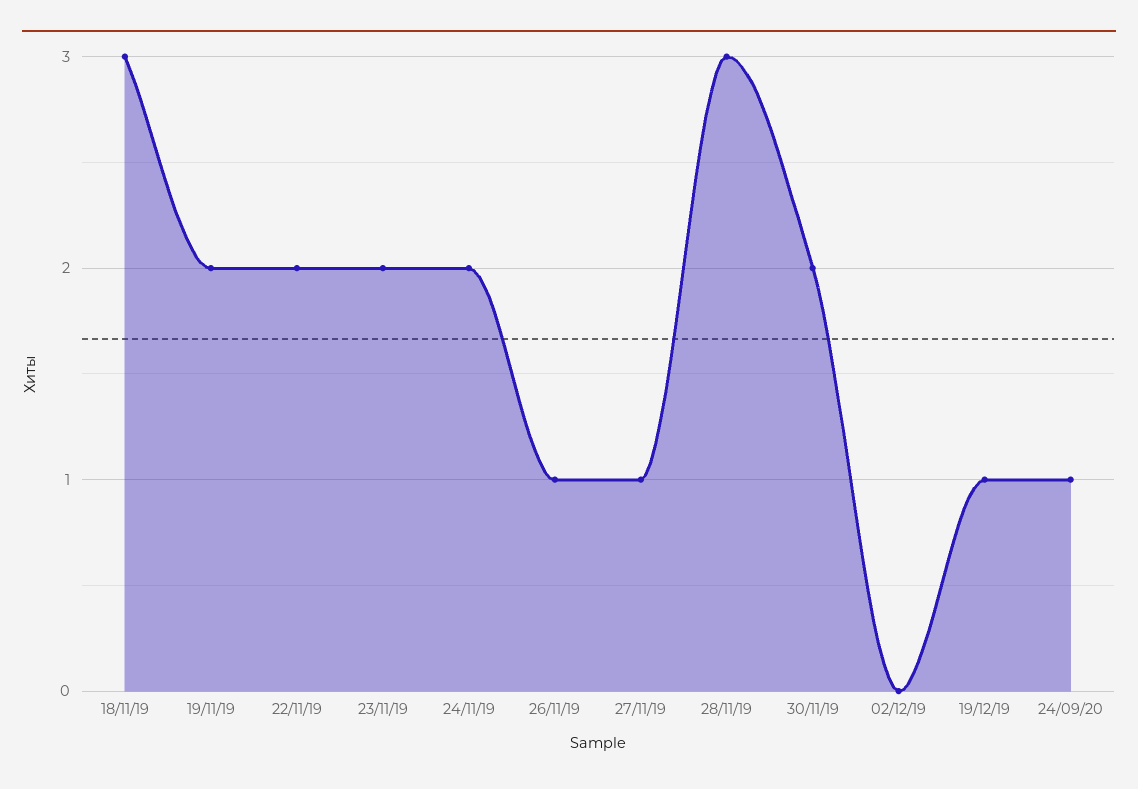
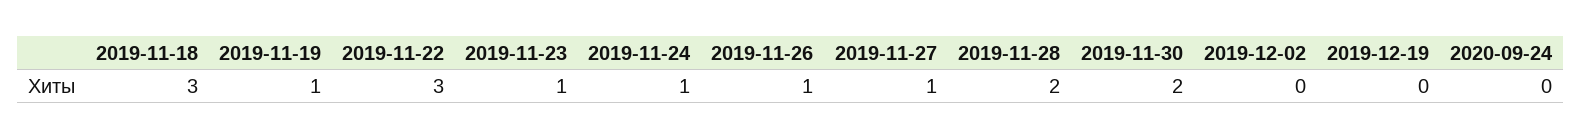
  {
    "18/11/19": 3,
-   "19/11/19": 2,
+   "19/11/19": 1,
-   "22/11/19": 2,
+   "22/11/19": 3,
-   "23/11/19": 2,
+   "23/11/19": 1,
-   "24/11/19": 2,
+   "24/11/19": 1,
    "26/11/19": 1,
    "27/11/19": 1,
-   "28/11/19": 3,
+   "28/11/19": 2,
    "30/11/19": 2,
    "02/12/19": 0,
-   "19/12/19": 1,
+   "19/12/19": 0,
-   "24/09/20": 1
+   "24/09/20": 0
  }

